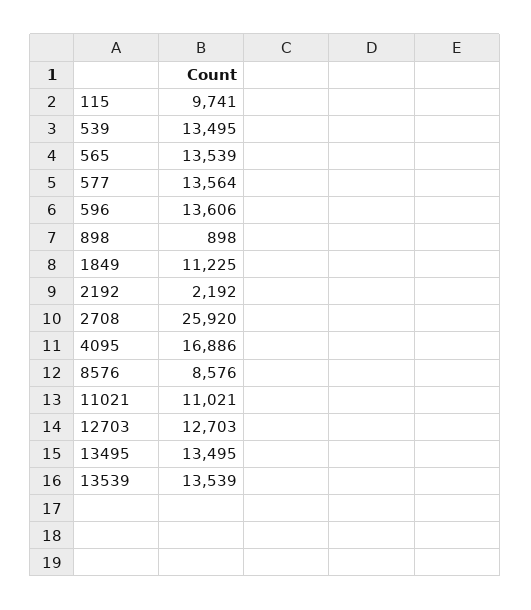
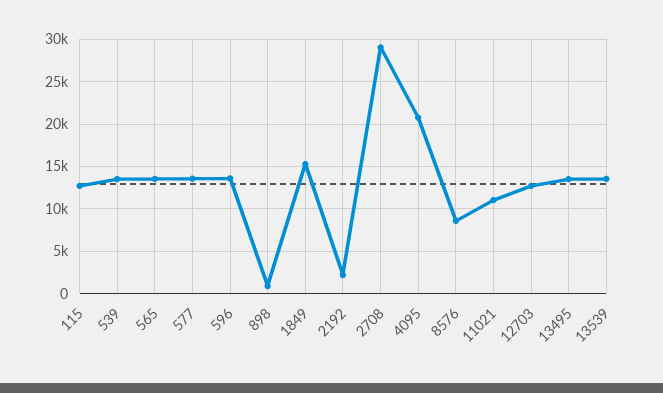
  {
-   "115": 9741,
+   "115": 13000,
    "539": 13495,
    "565": 13539,
    "577": 13564,
    "596": 13606,
    "898": 898,
-   "1849": 11225,
+   "1849": 15000,
    "2192": 2192,
-   "2708": 25920,
+   "2708": 29000,
-   "4095": 16886,
+   "4095": 21000,
    "8576": 8576,
    "11021": 11021,
    "12703": 12703,
    "13495": 13495,
    "13539": 13539
  }

